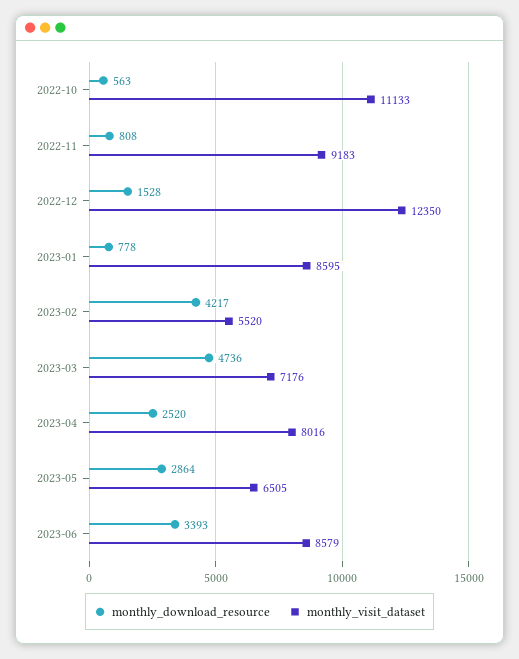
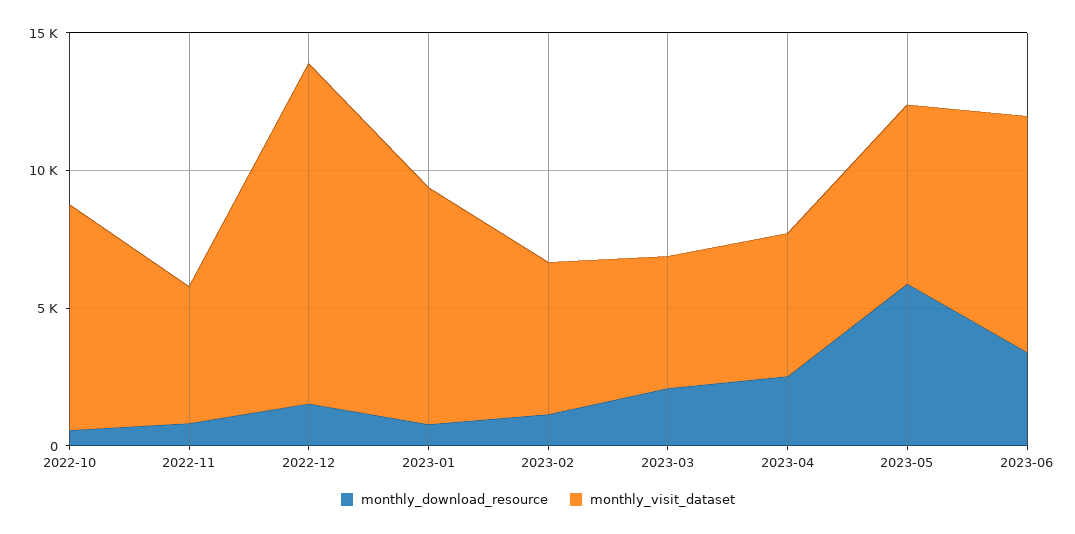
  {
    "monthly_download_resource": {
      "2022-10": 563,
      "2022-11": 808,
      "2022-12": 1528,
      "2023-01": 778,
-     "2023-02": 4217,
+     "2023-02": 1000,
-     "2023-03": 4736,
+     "2023-03": 2000,
      "2023-04": 2520,
-     "2023-05": 2864,
+     "2023-05": 6000,
      "2023-06": 3393
    },
    "monthly_visit_dataset": {
-     "2022-10": 11133,
+     "2022-10": 8000,
-     "2022-11": 9183,
+     "2022-11": 5000,
      "2022-12": 12350,
      "2023-01": 8595,
      "2023-02": 5520,
-     "2023-03": 7176,
+     "2023-03": 5000,
-     "2023-04": 8016,
+     "2023-04": 5000,
      "2023-05": 6505,
      "2023-06": 8579
    }
  }

